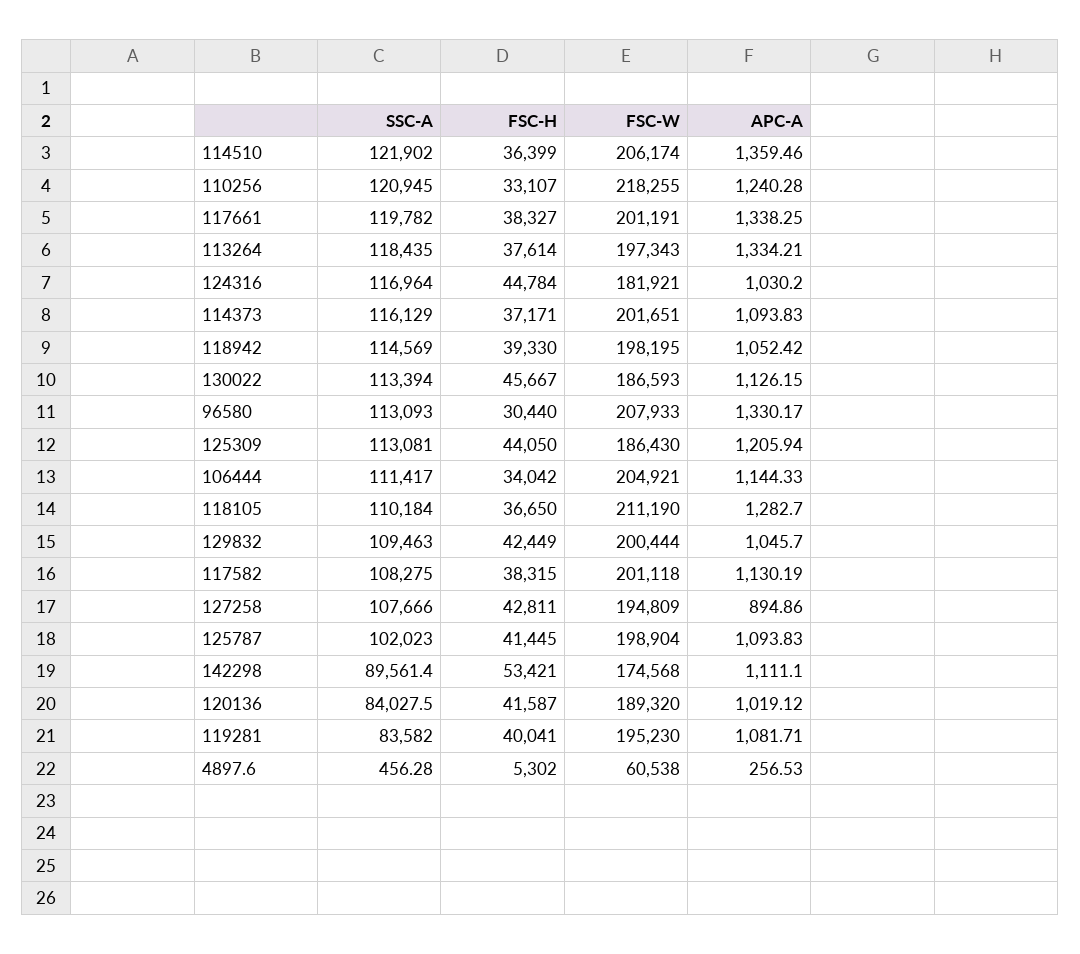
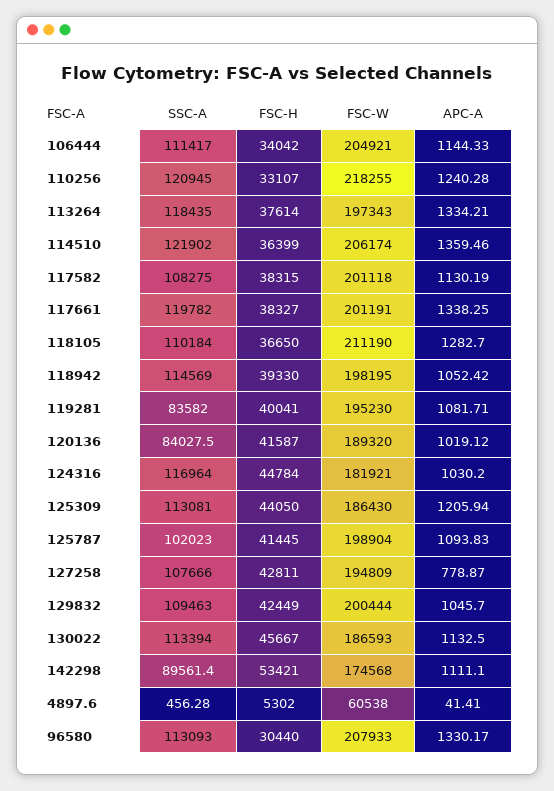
  {
    "SSC-A": {
      "114510": 121902,
      "110256": 120945,
      "117661": 119782,
      "113264": 118435,
      "124316": 116964,
-     "114373": 116129,
      "118942": 114569,
      "130022": 113394,
      "96580": 113093,
      "125309": 113081,
      "106444": 111417,
      "118105": 110184,
      "129832": 109463,
      "117582": 108275,
      "127258": 107666,
      "125787": 102023,
      "142298": 89561.4,
      "120136": 84027.5,
      "119281": 83582,
      "4897.6": 456.28
    },
    "FSC-H": {
      "114510": 36399,
      "110256": 33107,
      "117661": 38327,
      "113264": 37614,
      "124316": 44784,
-     "114373": 37171,
      "118942": 39330,
      "130022": 45667,
      "96580": 30440,
      "125309": 44050,
      "106444": 34042,
      "118105": 36650,
      "129832": 42449,
      "117582": 38315,
      "127258": 42811,
      "125787": 41445,
      "142298": 53421,
      "120136": 41587,
      "119281": 40041,
      "4897.6": 5302
    },
    "FSC-W": {
      "114510": 206174,
      "110256": 218255,
      "117661": 201191,
      "113264": 197343,
      "124316": 181921,
-     "114373": 201651,
      "118942": 198195,
      "130022": 186593,
      "96580": 207933,
      "125309": 186430,
      "106444": 204921,
      "118105": 211190,
      "129832": 200444,
      "117582": 201118,
      "127258": 194809,
      "125787": 198904,
      "142298": 174568,
      "120136": 189320,
      "119281": 195230,
      "4897.6": 60538
    },
    "APC-A": {
      "114510": 1359.46,
      "110256": 1240.28,
      "117661": 1338.25,
      "113264": 1334.21,
      "124316": 1030.2,
-     "114373": 1093.83,
      "118942": 1052.42,
-     "130022": 1126.15,
+     "130022": 1132.5,
      "96580": 1330.17,
      "125309": 1205.94,
      "106444": 1144.33,
      "118105": 1282.7,
      "129832": 1045.7,
      "117582": 1130.19,
-     "127258": 894.86,
+     "127258": 778.87,
      "125787": 1093.83,
      "142298": 1111.1,
      "120136": 1019.12,
      "119281": 1081.71,
-     "4897.6": 256.53
+     "4897.6": 41.41
    }
  }

